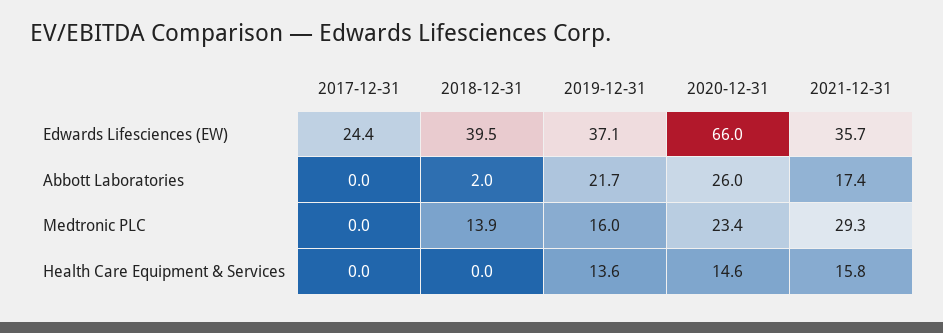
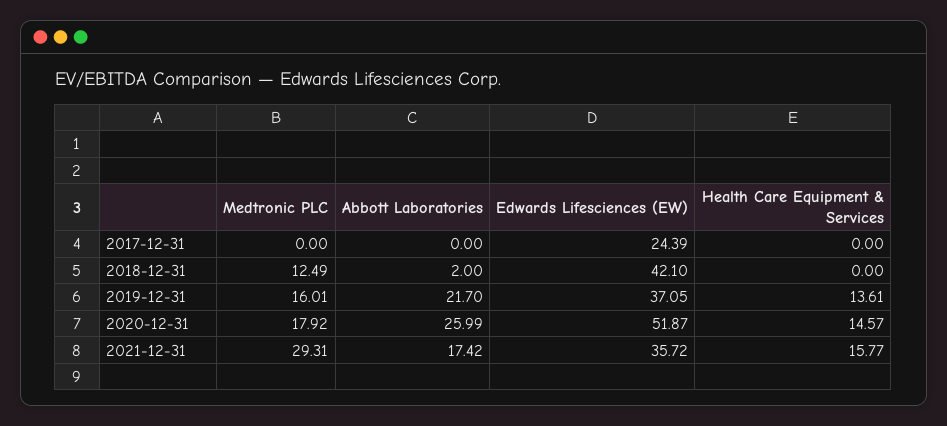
  {
    "2017-12-31": {
      "Edwards Lifesciences (EW)": 24.39,
      "Abbott Laboratories": 0,
      "Medtronic PLC": 0,
      "Health Care Equipment & Services": 0
    },
    "2018-12-31": {
-     "Edwards Lifesciences (EW)": 39.5,
+     "Edwards Lifesciences (EW)": 42.1,
      "Abbott Laboratories": 2,
-     "Medtronic PLC": 13.9,
+     "Medtronic PLC": 12.49,
      "Health Care Equipment & Services": 0
    },
    "2019-12-31": {
      "Edwards Lifesciences (EW)": 37.05,
      "Abbott Laboratories": 21.7,
      "Medtronic PLC": 16.01,
      "Health Care Equipment & Services": 13.61
    },
    "2020-12-31": {
-     "Edwards Lifesciences (EW)": 66,
+     "Edwards Lifesciences (EW)": 51.87,
      "Abbott Laboratories": 25.99,
-     "Medtronic PLC": 23.4,
+     "Medtronic PLC": 17.92,
      "Health Care Equipment & Services": 14.57
    },
    "2021-12-31": {
      "Edwards Lifesciences (EW)": 35.72,
      "Abbott Laboratories": 17.42,
      "Medtronic PLC": 29.31,
      "Health Care Equipment & Services": 15.77
    }
  }

